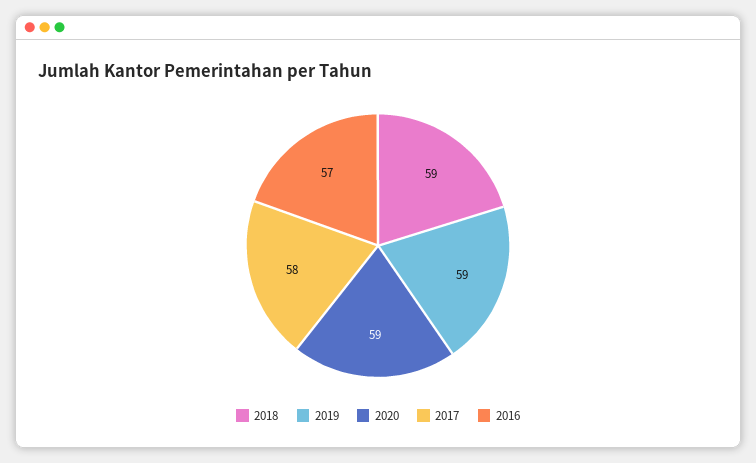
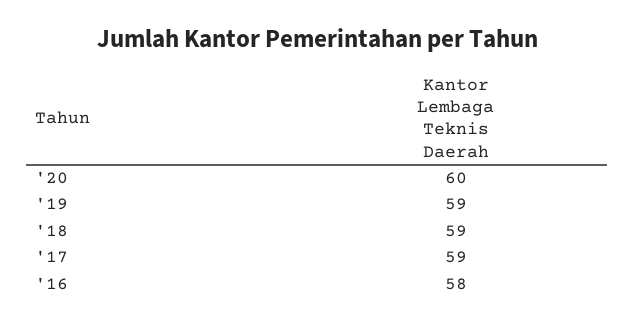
  {
    "2018": 59,
    "2019": 59,
-   "2020": 59,
+   "2020": 60,
-   "2017": 58,
+   "2017": 59,
-   "2016": 57
+   "2016": 58
  }

